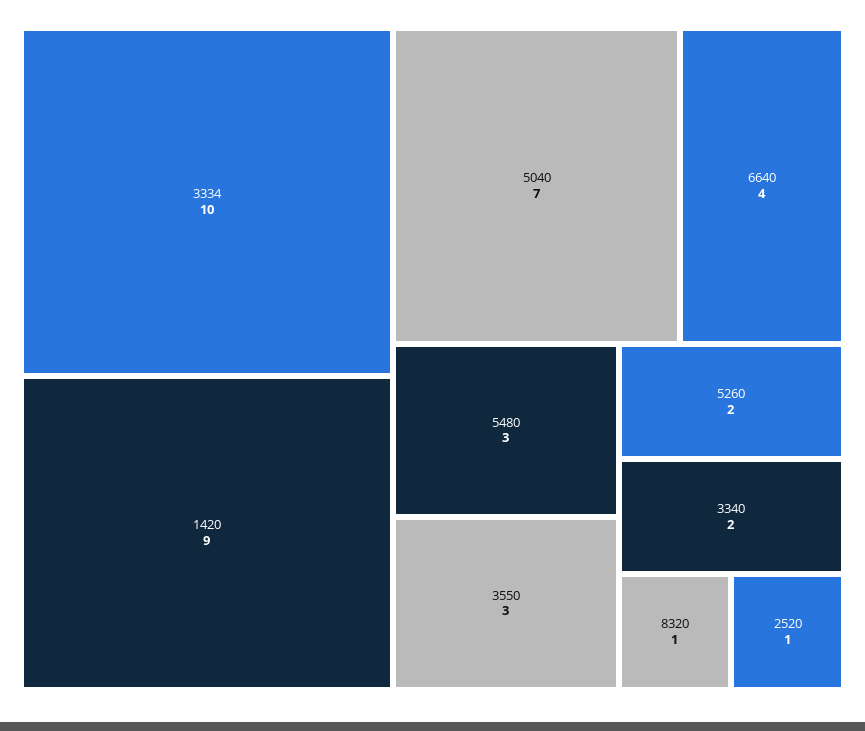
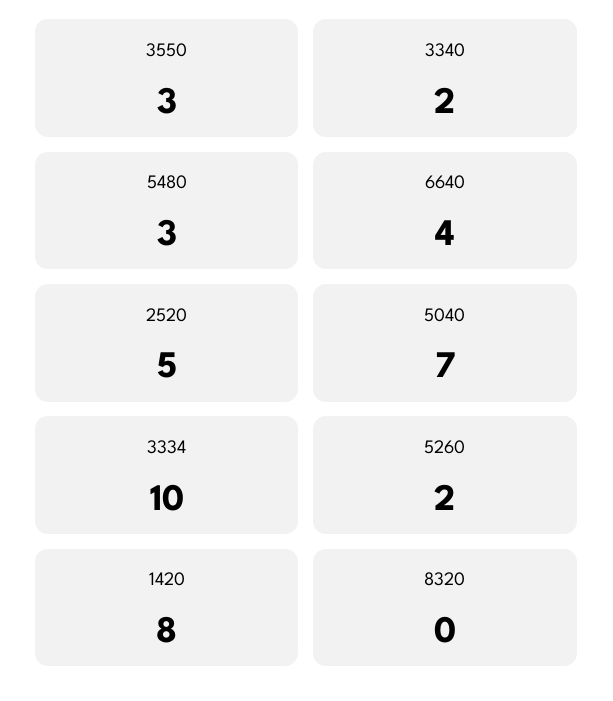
  {
    "3334": 10,
-   "1420": 9,
+   "1420": 8,
    "5040": 7,
    "6640": 4,
    "5480": 3,
    "3550": 3,
    "5260": 2,
    "3340": 2,
-   "8320": 1,
+   "8320": 0,
-   "2520": 1
+   "2520": 5
  }

